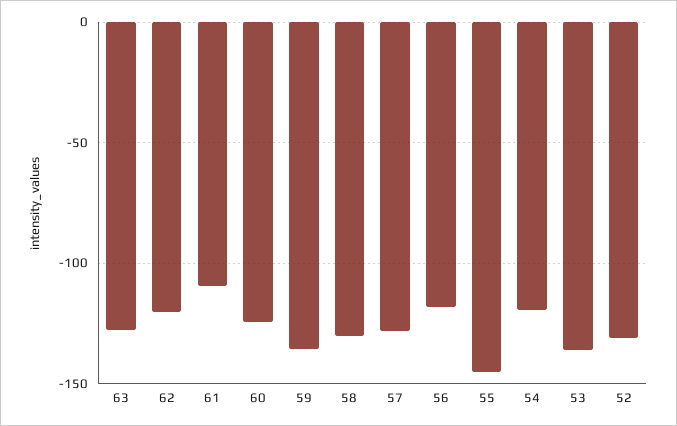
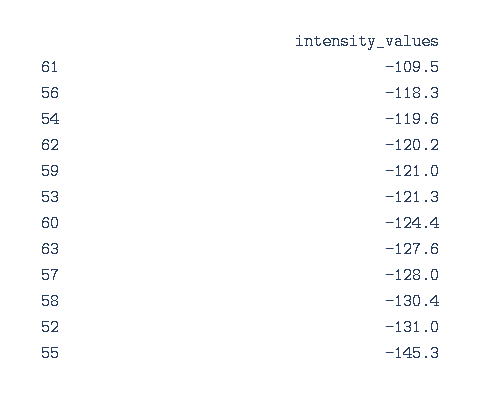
  {
    "63": -127.6,
    "62": -120.2,
    "61": -109.5,
    "60": -124.4,
-   "59": -135,
+   "59": -121,
    "58": -130.4,
    "57": -128,
    "56": -118.3,
    "55": -145.3,
    "54": -119.6,
-   "53": -135,
+   "53": -121.3,
    "52": -131
  }

